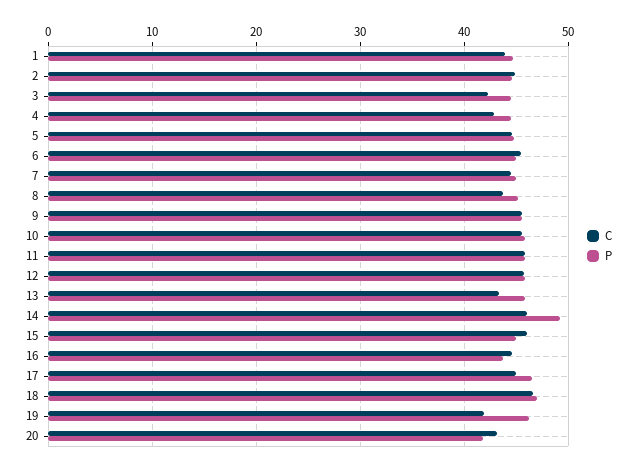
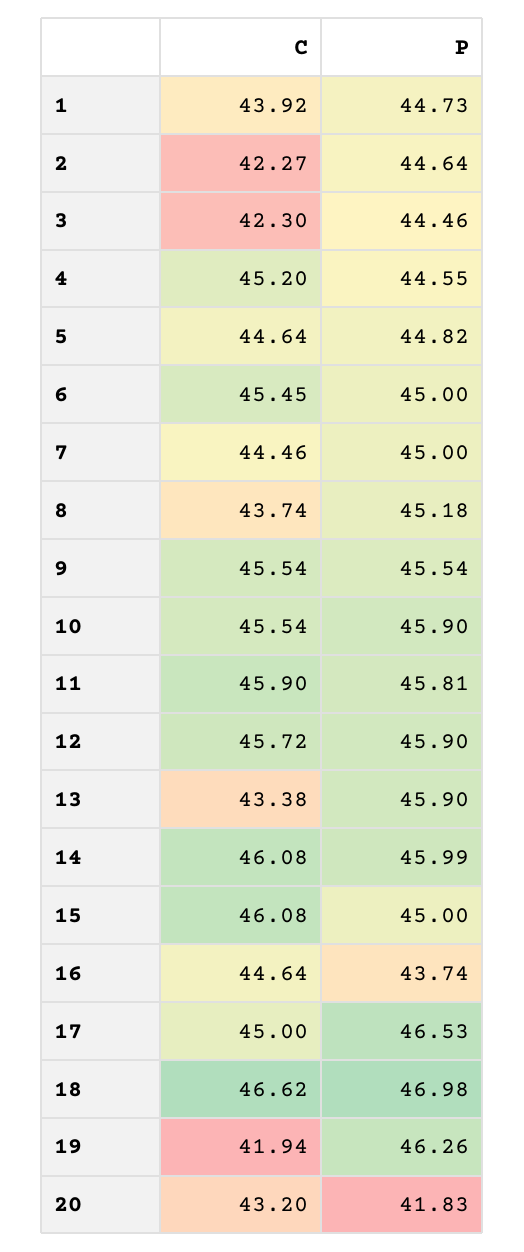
  {
    "C": {
      "1": 43.92,
-     "2": 45,
+     "2": 42.27,
      "3": 42.3,
-     "4": 43,
+     "4": 45.2,
      "5": 44.64,
      "6": 45.45,
      "7": 44.46,
      "8": 43.74,
      "9": 45.54,
      "10": 45.54,
      "11": 45.9,
      "12": 45.72,
      "13": 43.38,
      "14": 46.08,
      "15": 46.08,
      "16": 44.64,
      "17": 45,
      "18": 46.62,
      "19": 41.94,
      "20": 43.2
    },
    "P": {
      "1": 44.73,
      "2": 44.64,
      "3": 44.46,
      "4": 44.55,
      "5": 44.82,
      "6": 45,
      "7": 45,
      "8": 45.18,
      "9": 45.54,
      "10": 45.9,
      "11": 45.81,
      "12": 45.9,
      "13": 45.9,
-     "14": 49,
+     "14": 45.99,
      "15": 45,
      "16": 43.74,
      "17": 46.53,
      "18": 46.98,
      "19": 46.26,
      "20": 41.83
    }
  }

